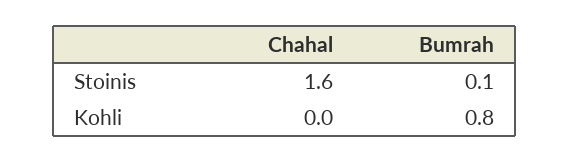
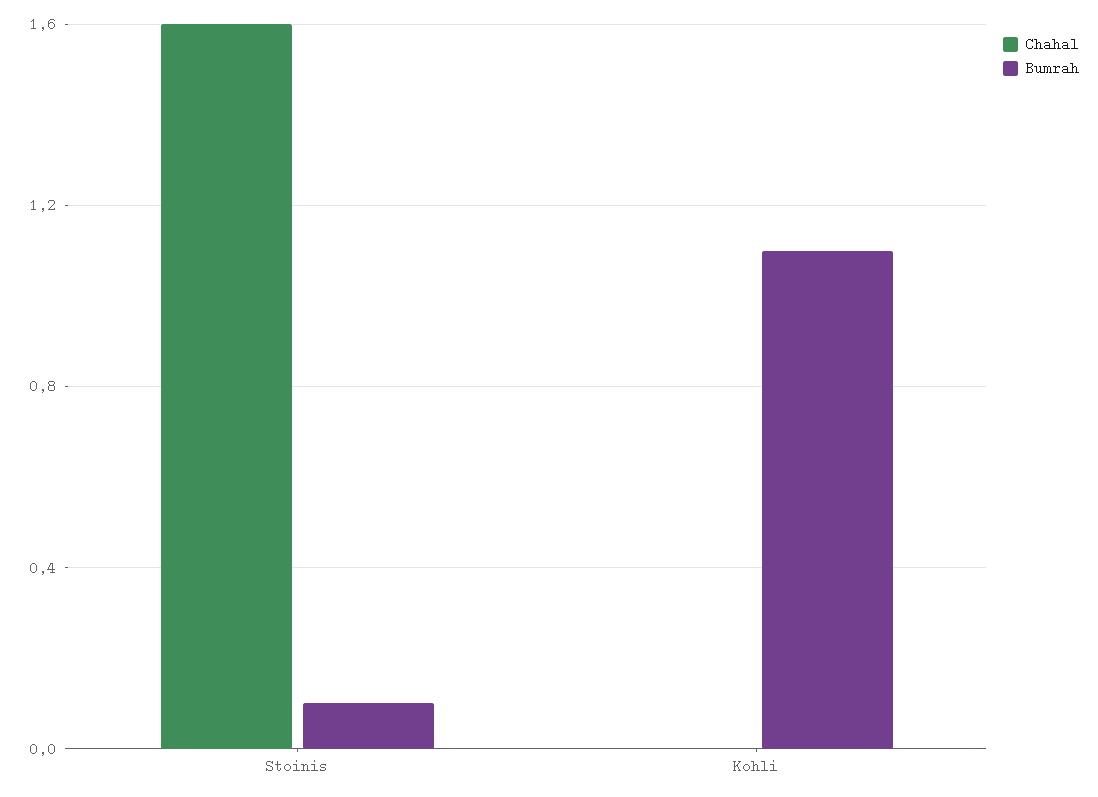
  {
    "Chahal": {
      "Stoinis": 1.6,
      "Kohli": 0
    },
    "Bumrah": {
      "Stoinis": 0.1,
-     "Kohli": 0.8
+     "Kohli": 1.1
    }
  }

